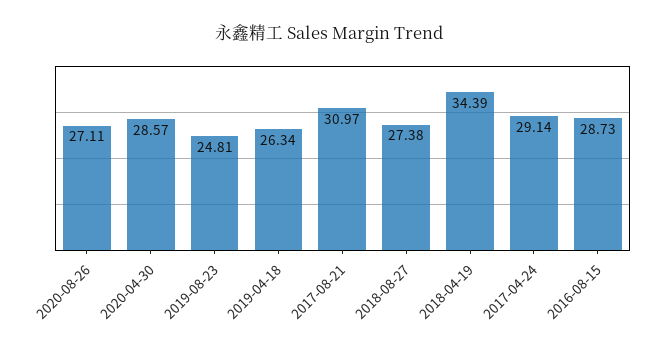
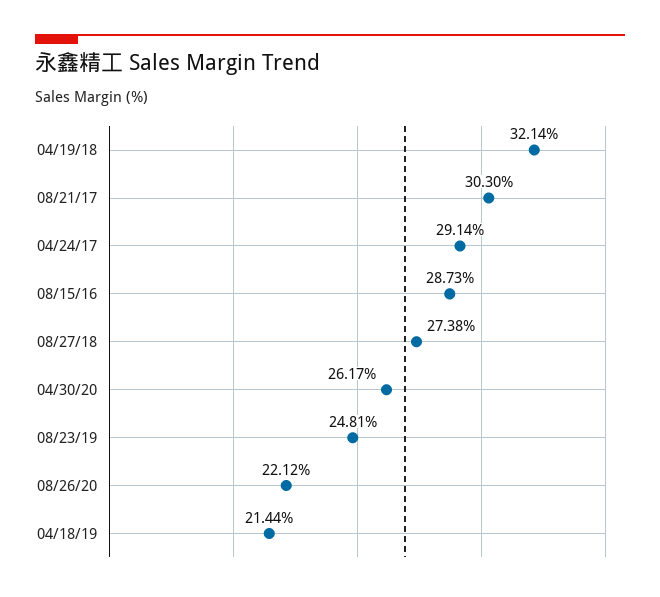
  {
-   "2020-08-26": 27.11,
+   "2020-08-26": 22.12,
-   "2020-04-30": 28.57,
+   "2020-04-30": 26.17,
    "2019-08-23": 24.81,
-   "2019-04-18": 26.34,
+   "2019-04-18": 21.44,
-   "2017-08-21": 30.97,
+   "2017-08-21": 30.3,
    "2018-08-27": 27.38,
-   "2018-04-19": 34.39,
+   "2018-04-19": 32.14,
    "2017-04-24": 29.14,
    "2016-08-15": 28.73
  }

